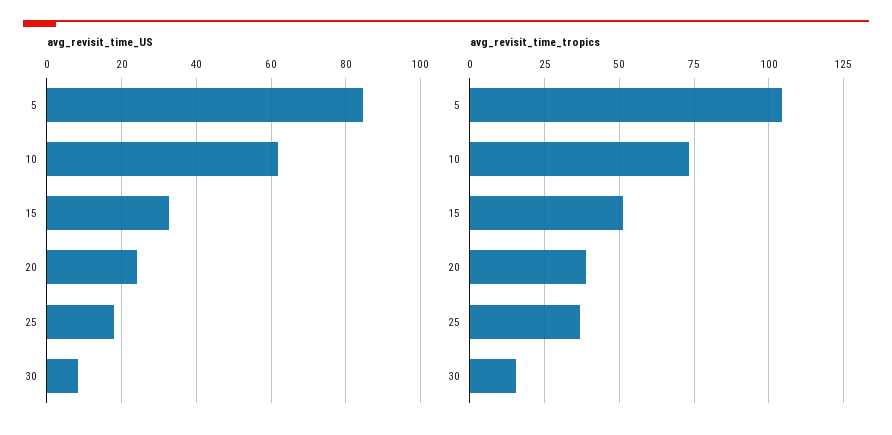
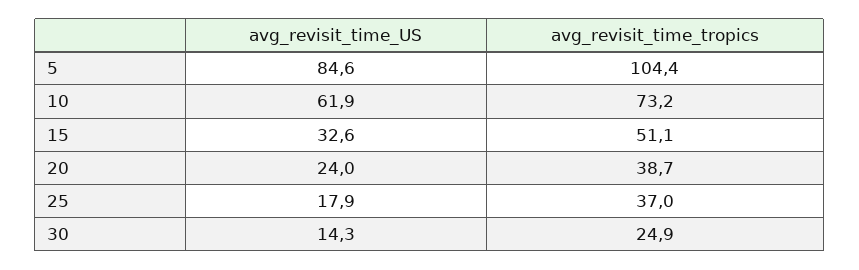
  {
    "avg_revisit_time_US": {
      "5": 84.6,
      "10": 61.9,
      "15": 32.6,
      "20": 24,
      "25": 17.9,
-     "30": 8
+     "30": 14.3
    },
    "avg_revisit_time_tropics": {
      "5": 104.4,
      "10": 73.2,
      "15": 51.1,
      "20": 38.7,
      "25": 37,
-     "30": 15
+     "30": 24.9
    }
  }

